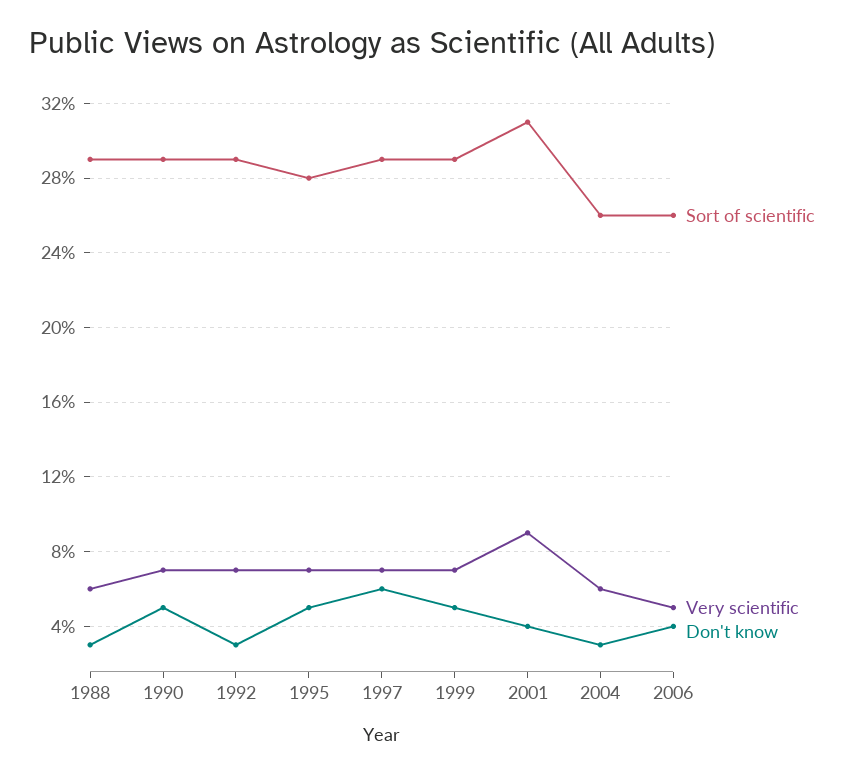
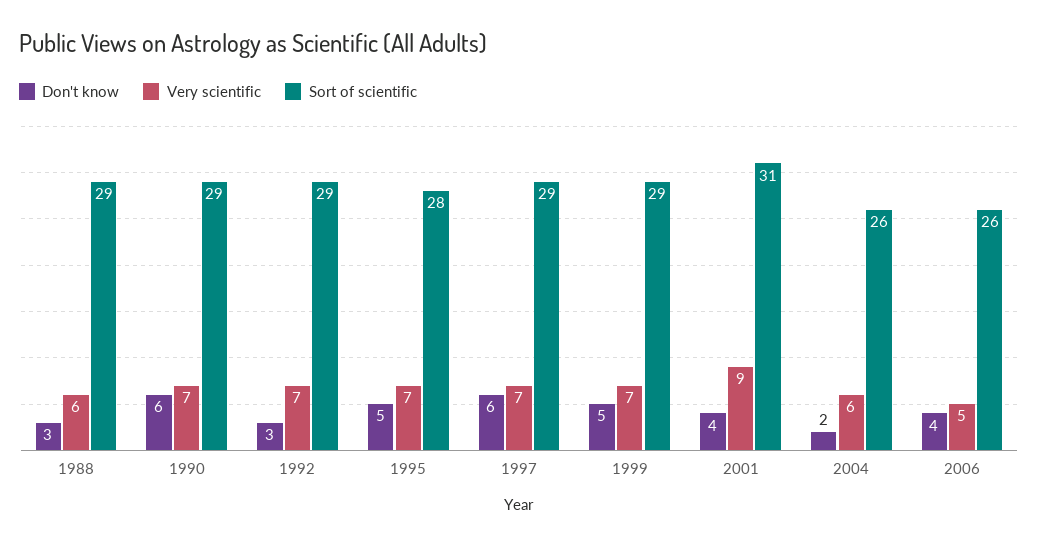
  {
    "Sort of scientific": {
      "1988": 29,
      "1990": 29,
      "1992": 29,
      "1995": 28,
      "1997": 29,
      "1999": 29,
      "2001": 31,
      "2004": 26,
      "2006": 26
    },
    "Very scientific": {
      "1988": 6,
      "1990": 7,
      "1992": 7,
      "1995": 7,
      "1997": 7,
      "1999": 7,
      "2001": 9,
      "2004": 6,
      "2006": 5
    },
    "Don't know": {
      "1988": 3,
-     "1990": 5,
+     "1990": 6,
      "1992": 3,
      "1995": 5,
      "1997": 6,
      "1999": 5,
      "2001": 4,
-     "2004": 3,
+     "2004": 2,
      "2006": 4
    }
  }

